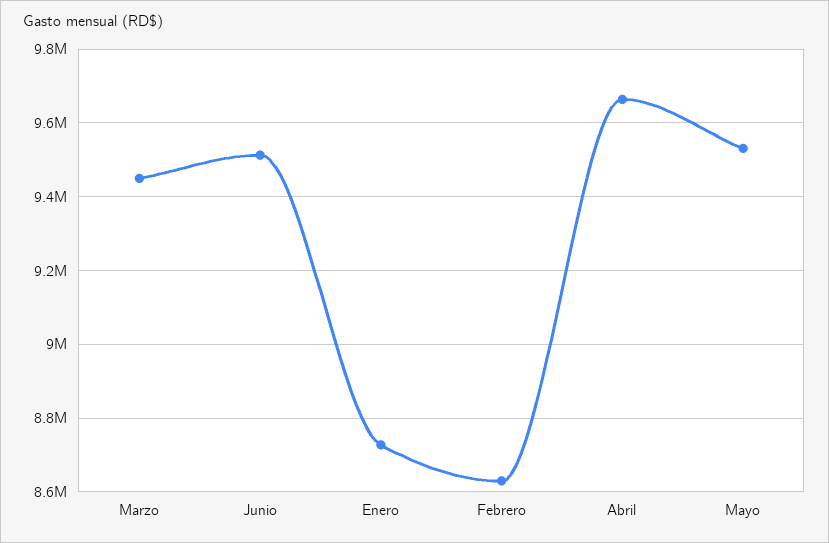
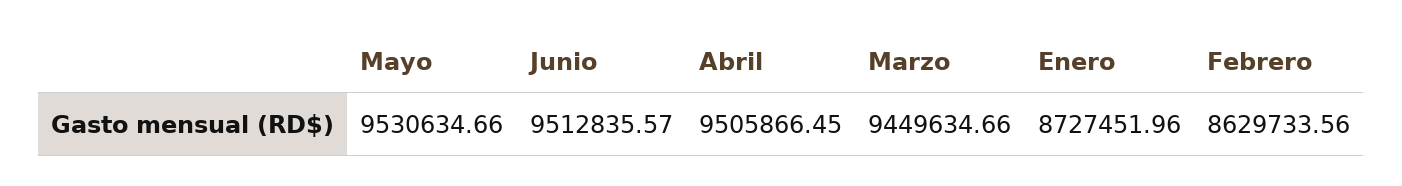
  {
    "Marzo": 9449634.66,
    "Junio": 9512835.57,
    "Enero": 8727451.96,
    "Febrero": 8629733.56,
-   "Abril": 9660000,
+   "Abril": 9505866.45,
    "Mayo": 9530634.66
  }

